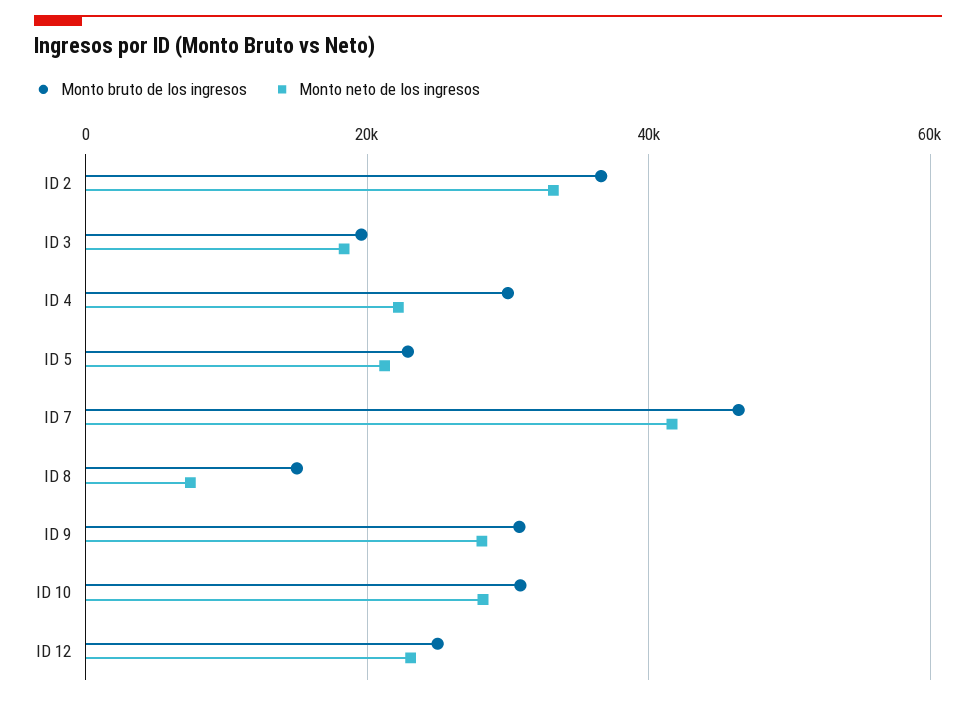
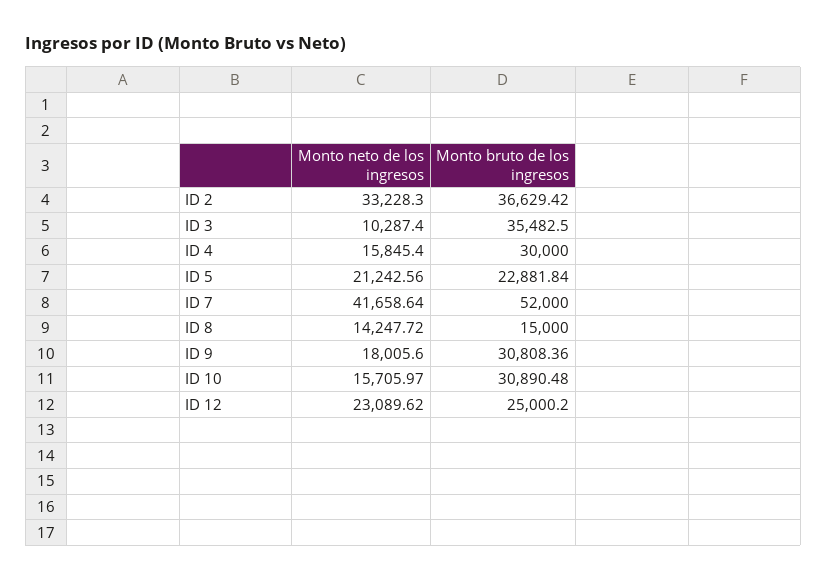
  {
    "Monto bruto de los ingresos": {
      "ID 2": 36629.42,
-     "ID 3": 20000,
+     "ID 3": 35482.5,
      "ID 4": 30000,
      "ID 5": 22881.84,
-     "ID 7": 46000,
+     "ID 7": 52000,
      "ID 8": 15000,
      "ID 9": 30808.36,
      "ID 10": 30890.48,
      "ID 12": 25000.2
    },
    "Monto neto de los ingresos": {
      "ID 2": 33228.3,
-     "ID 3": 18000,
+     "ID 3": 10287.4,
-     "ID 4": 22000,
+     "ID 4": 15845.4,
      "ID 5": 21242.56,
      "ID 7": 41658.64,
-     "ID 8": 8000,
+     "ID 8": 14247.72,
-     "ID 9": 28000,
+     "ID 9": 18005.6,
-     "ID 10": 28000,
+     "ID 10": 15705.97,
      "ID 12": 23089.62
    }
  }

